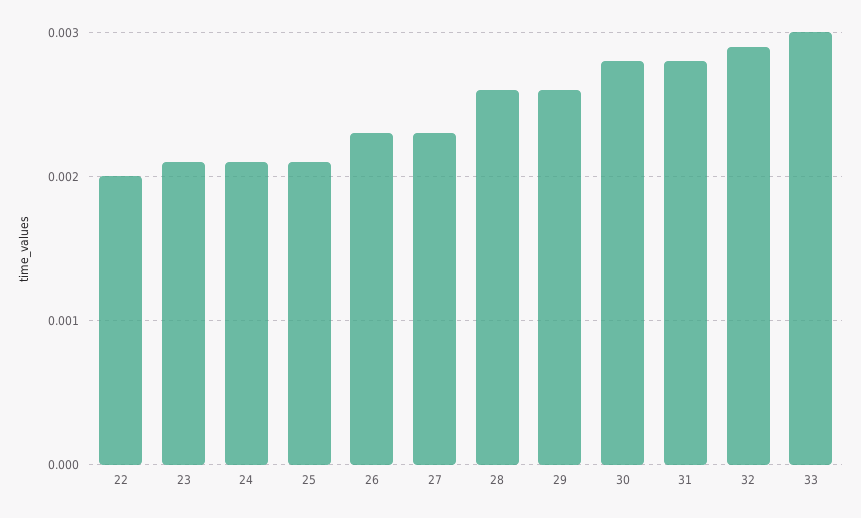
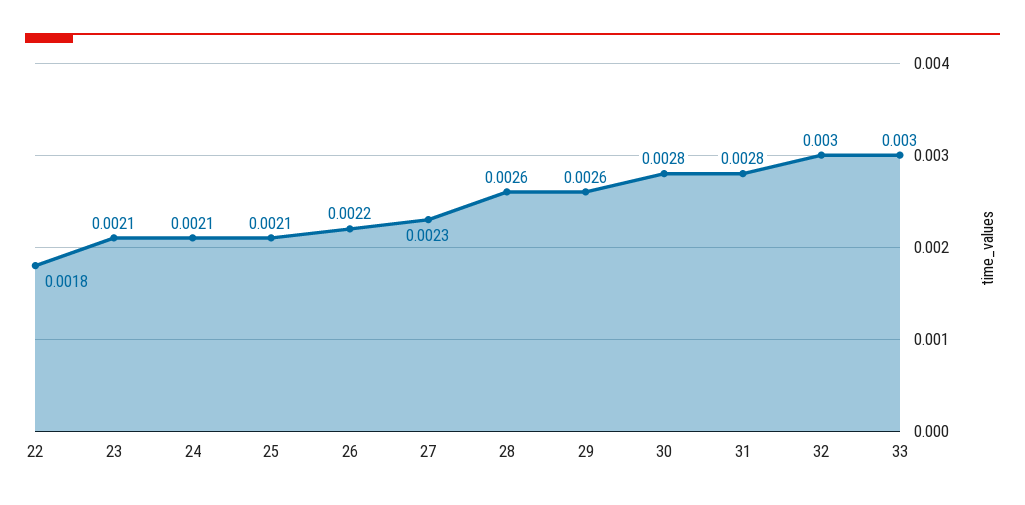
  {
-   "22": 0.002,
+   "22": 0.0018,
    "23": 0.0021,
    "24": 0.0021,
    "25": 0.0021,
-   "26": 0.0023,
+   "26": 0.0022,
    "27": 0.0023,
    "28": 0.0026,
    "29": 0.0026,
    "30": 0.0028,
    "31": 0.0028,
-   "32": 0.0029,
+   "32": 0.003,
    "33": 0.003
  }

